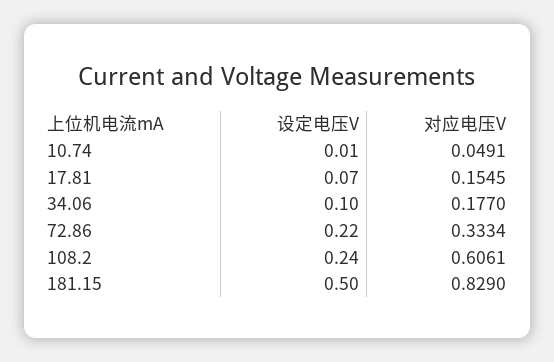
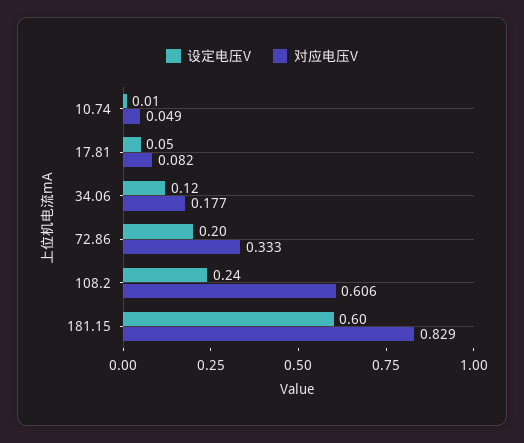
  {
    "设定电压V": {
      "10.74": 0.01,
-     "17.81": 0.07,
+     "17.81": 0.05,
-     "34.06": 0.1,
+     "34.06": 0.12,
-     "72.86": 0.22,
+     "72.86": 0.2,
      "108.2": 0.24,
-     "181.15": 0.5
+     "181.15": 0.6
    },
    "对应电压V": {
      "10.74": 0.0491,
-     "17.81": 0.1545,
+     "17.81": 0.082,
      "34.06": 0.177,
      "72.86": 0.3334,
      "108.2": 0.6061,
      "181.15": 0.829
    }
  }

